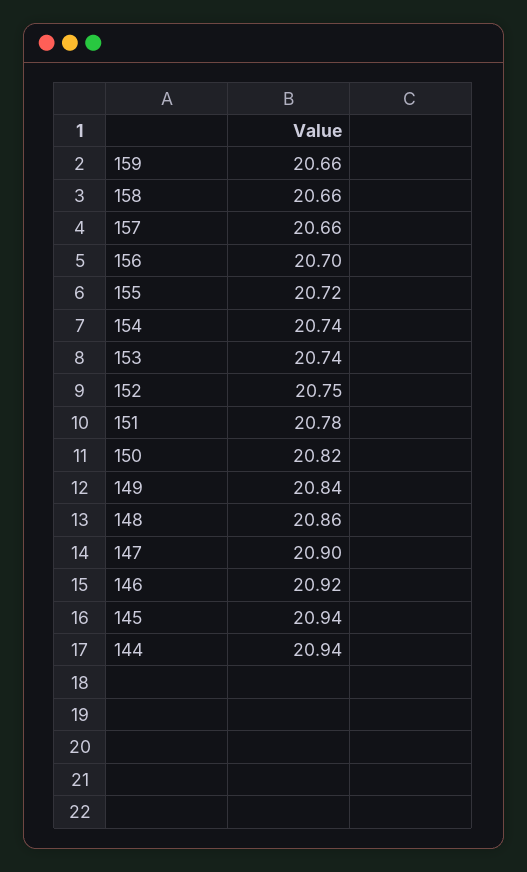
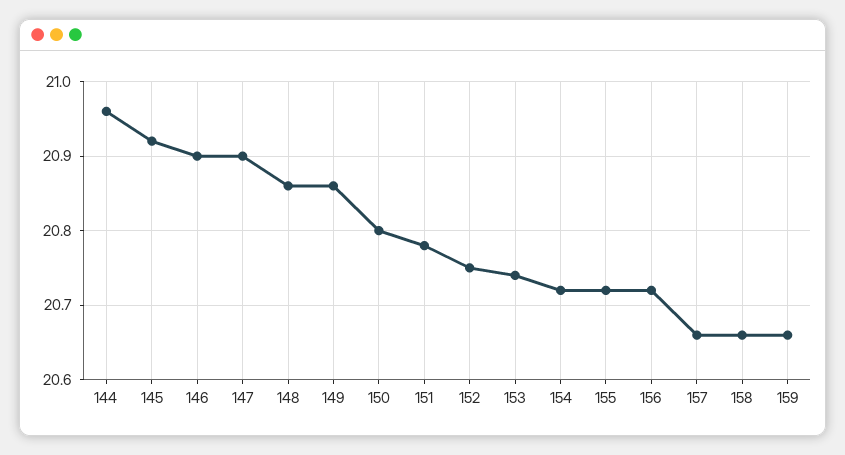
  {
    "159": 20.66,
    "158": 20.66,
    "157": 20.66,
-   "156": 20.7,
+   "156": 20.72,
    "155": 20.72,
-   "154": 20.74,
+   "154": 20.72,
    "153": 20.74,
    "152": 20.75,
    "151": 20.78,
-   "150": 20.82,
+   "150": 20.8,
-   "149": 20.84,
+   "149": 20.86,
    "148": 20.86,
    "147": 20.9,
-   "146": 20.92,
+   "146": 20.9,
-   "145": 20.94,
+   "145": 20.92,
-   "144": 20.94
+   "144": 20.96
  }

